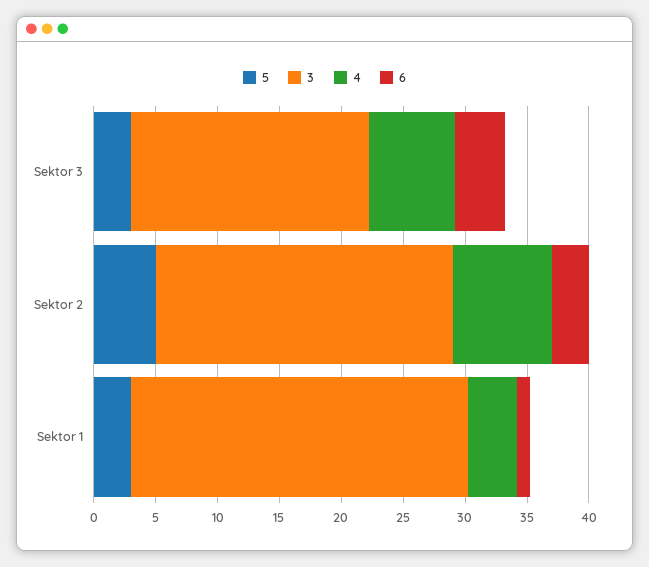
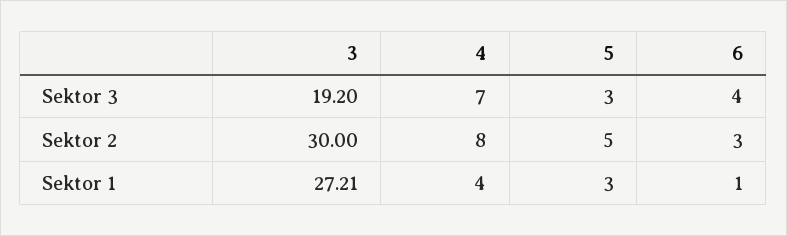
  {
    "5": {
      "Sektor 3": 3,
      "Sektor 2": 5,
      "Sektor 1": 3
    },
    "3": {
      "Sektor 3": 19.2,
-     "Sektor 2": 24,
+     "Sektor 2": 30,
      "Sektor 1": 27.21
    },
    "4": {
      "Sektor 3": 7,
      "Sektor 2": 8,
      "Sektor 1": 4
    },
    "6": {
      "Sektor 3": 4,
      "Sektor 2": 3,
      "Sektor 1": 1
    }
  }

